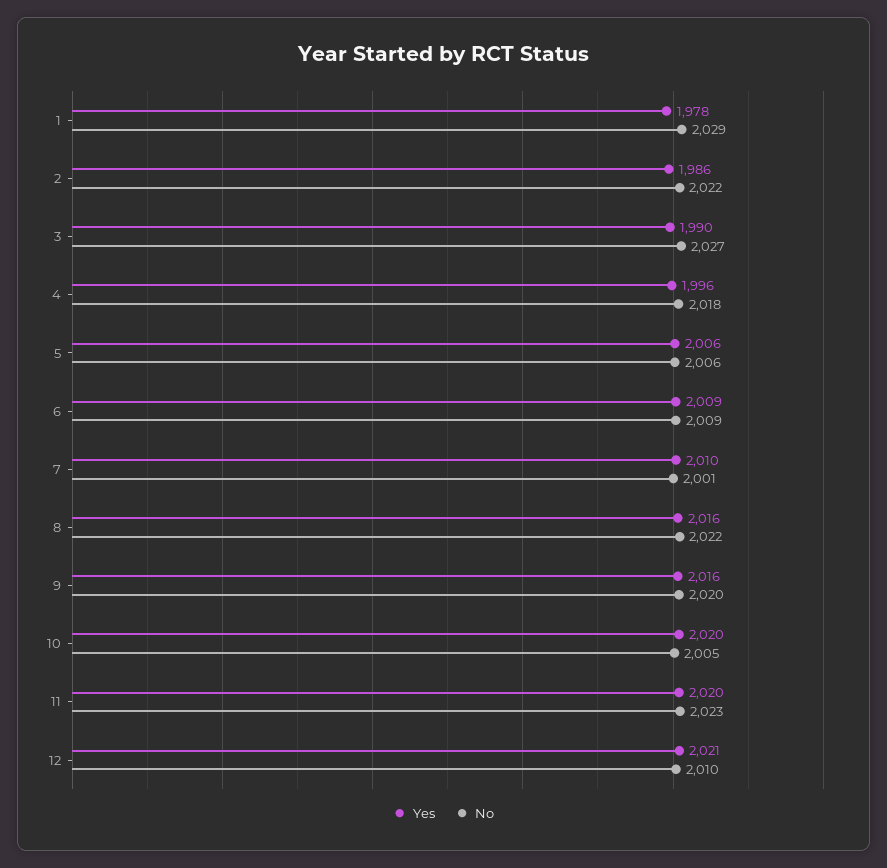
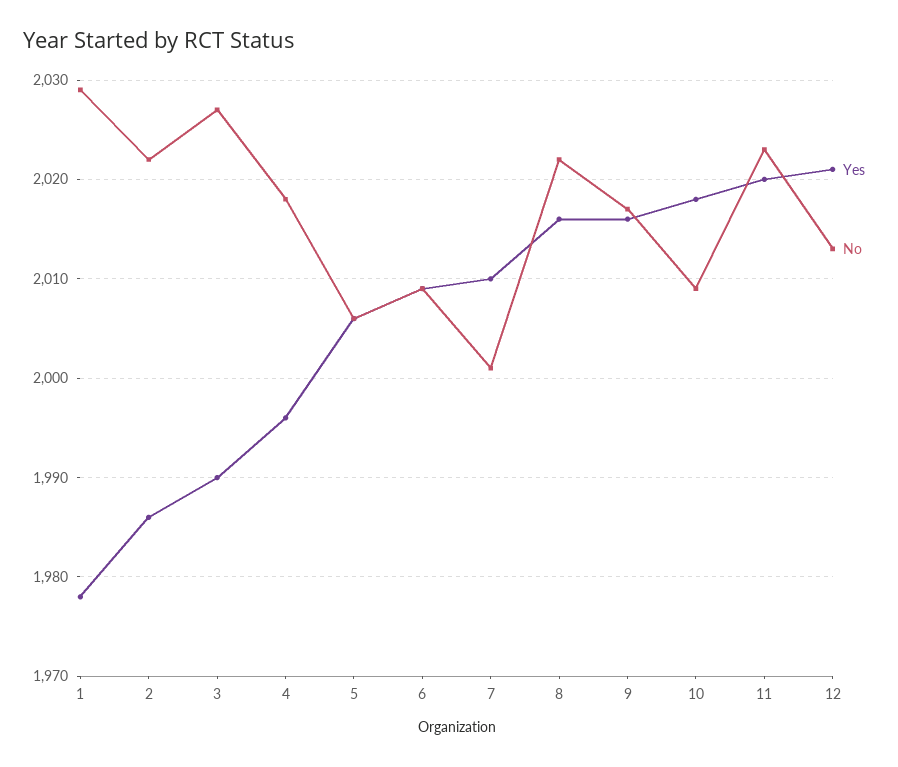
  {
    "Yes": {
      "1": 1978,
      "2": 1986,
      "3": 1990,
      "4": 1996,
      "5": 2006,
      "6": 2009,
      "7": 2010,
      "8": 2016,
      "9": 2016,
-     "10": 2020,
+     "10": 2018,
      "11": 2020,
      "12": 2021
    },
    "No": {
      "1": 2029,
      "2": 2022,
      "3": 2027,
      "4": 2018,
      "5": 2006,
      "6": 2009,
      "7": 2001,
      "8": 2022,
-     "9": 2020,
+     "9": 2017,
-     "10": 2005,
+     "10": 2009,
      "11": 2023,
-     "12": 2010
+     "12": 2013
    }
  }

